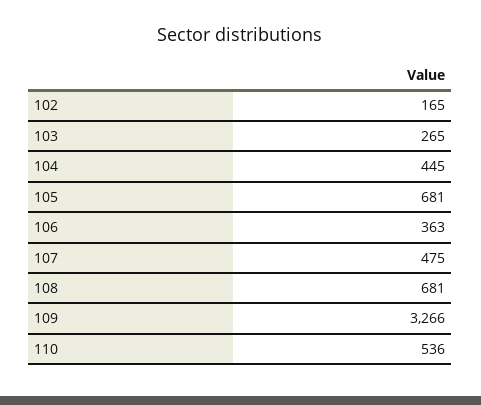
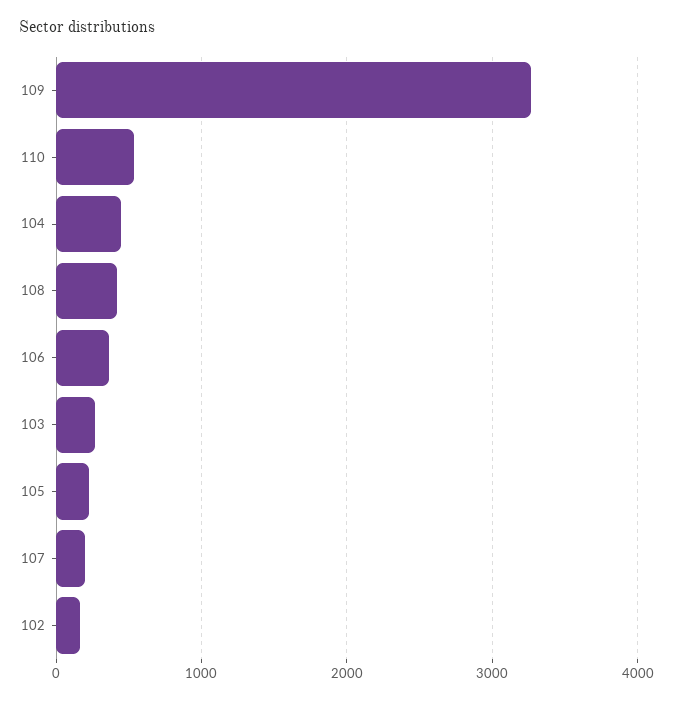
  {
    "102": 165,
    "103": 265,
    "104": 445,
-   "105": 681,
+   "105": 200,
    "106": 363,
-   "107": 475,
+   "107": 200,
-   "108": 681,
+   "108": 400,
    "109": 3266,
    "110": 536
  }

